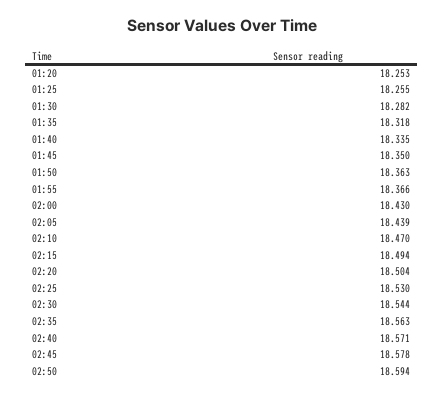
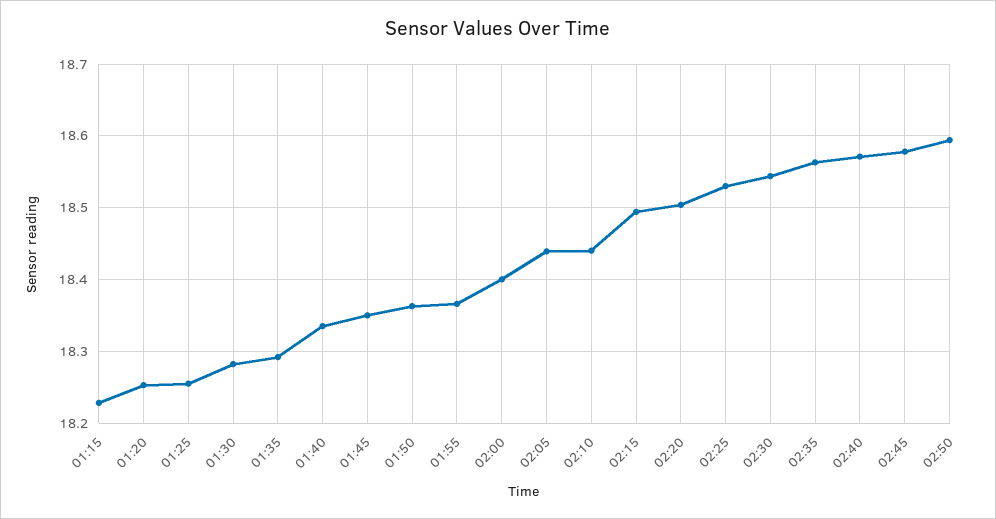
  {
    "01:20": 18.253,
    "01:25": 18.255,
    "01:30": 18.282,
-   "01:35": 18.318,
+   "01:35": 18.29,
    "01:40": 18.335,
    "01:45": 18.35,
    "01:50": 18.363,
    "01:55": 18.366,
-   "02:00": 18.43,
+   "02:00": 18.4,
    "02:05": 18.439,
-   "02:10": 18.47,
+   "02:10": 18.44,
    "02:15": 18.494,
    "02:20": 18.504,
    "02:25": 18.53,
    "02:30": 18.544,
    "02:35": 18.563,
    "02:40": 18.571,
    "02:45": 18.578,
-   "02:50": 18.594
+   "02:50": 18.594,
+   "01:15": 18.23
  }

